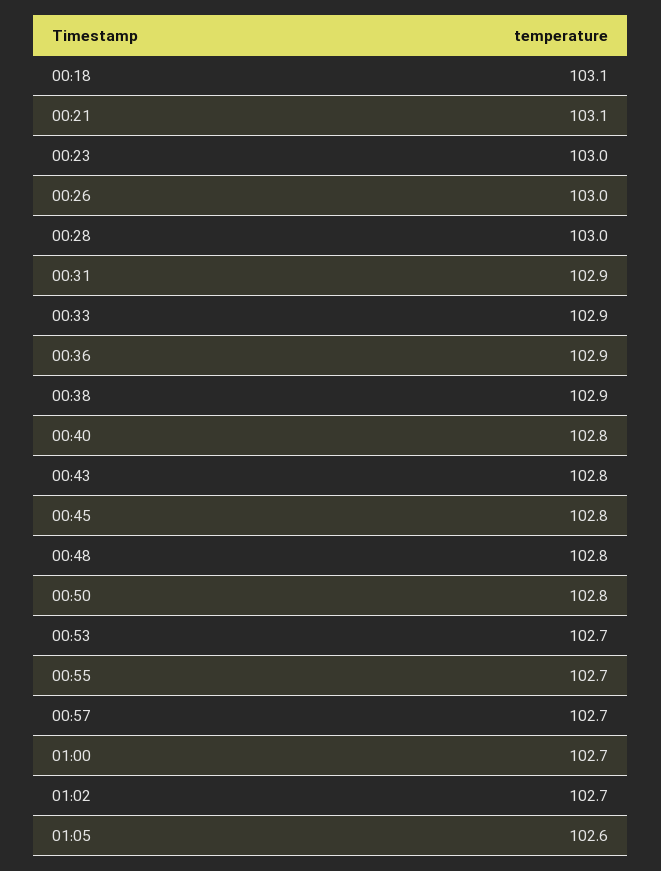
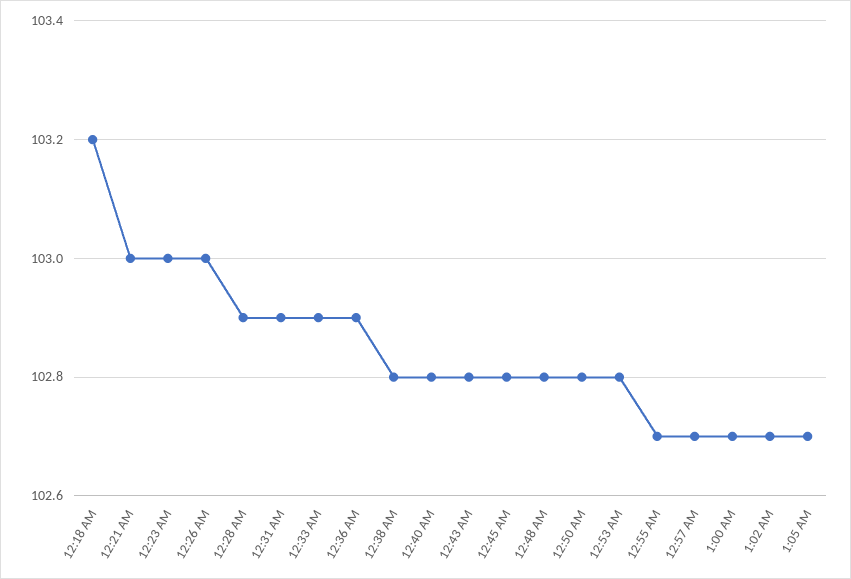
  {
-   "00:18": 103.1,
+   "00:18": 103.2,
-   "00:21": 103.1,
+   "00:21": 103,
    "00:23": 103,
    "00:26": 103,
-   "00:28": 103,
+   "00:28": 102.9,
    "00:31": 102.9,
    "00:33": 102.9,
    "00:36": 102.9,
-   "00:38": 102.9,
+   "00:38": 102.8,
    "00:40": 102.8,
    "00:43": 102.8,
    "00:45": 102.8,
    "00:48": 102.8,
    "00:50": 102.8,
-   "00:53": 102.7,
+   "00:53": 102.8,
    "00:55": 102.7,
    "00:57": 102.7,
    "01:00": 102.7,
    "01:02": 102.7,
-   "01:05": 102.6
+   "01:05": 102.7
  }

